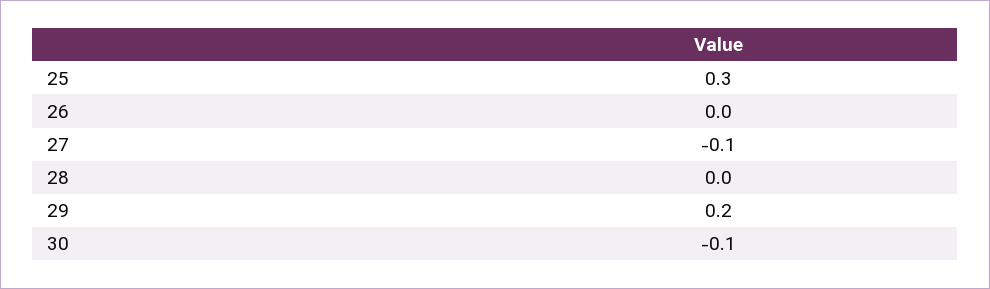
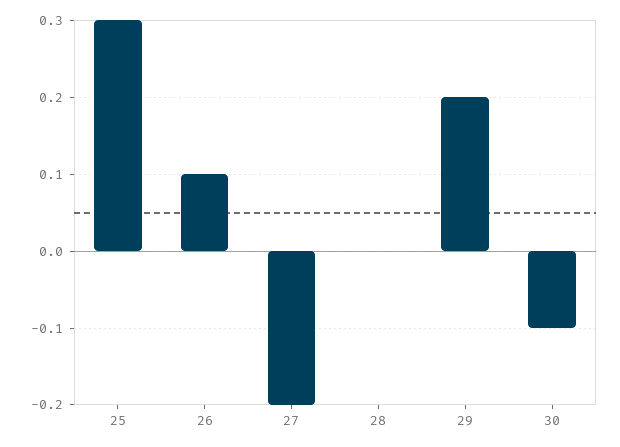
  {
    "25": 0.3,
-   "26": 0,
+   "26": 0.1,
-   "27": -0.1,
+   "27": -0.2,
    "28": 0,
    "29": 0.2,
    "30": -0.1
  }

